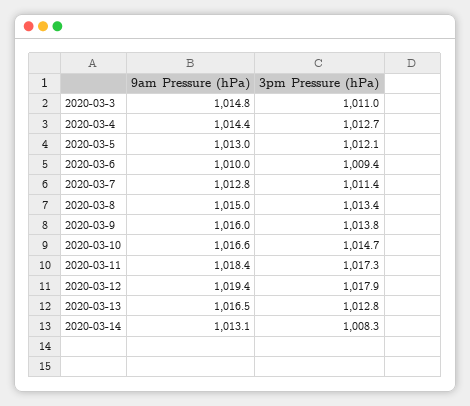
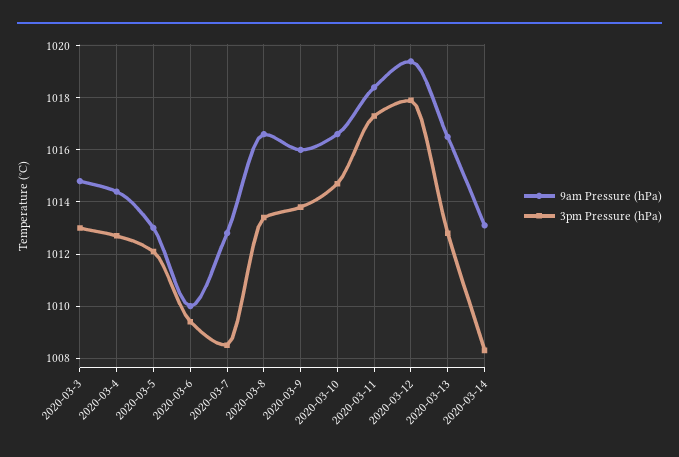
  {
    "9am Pressure (hPa)": {
      "2020-03-3": 1014.8,
      "2020-03-4": 1014.4,
      "2020-03-5": 1013,
      "2020-03-6": 1010,
      "2020-03-7": 1012.8,
-     "2020-03-8": 1015,
+     "2020-03-8": 1016.5,
      "2020-03-9": 1016,
      "2020-03-10": 1016.6,
      "2020-03-11": 1018.4,
      "2020-03-12": 1019.4,
      "2020-03-13": 1016.5,
      "2020-03-14": 1013.1
    },
    "3pm Pressure (hPa)": {
-     "2020-03-3": 1011,
+     "2020-03-3": 1013,
      "2020-03-4": 1012.7,
      "2020-03-5": 1012.1,
      "2020-03-6": 1009.4,
-     "2020-03-7": 1011.4,
+     "2020-03-7": 1008.5,
      "2020-03-8": 1013.4,
      "2020-03-9": 1013.8,
      "2020-03-10": 1014.7,
      "2020-03-11": 1017.3,
      "2020-03-12": 1017.9,
      "2020-03-13": 1012.8,
      "2020-03-14": 1008.3
    }
  }

